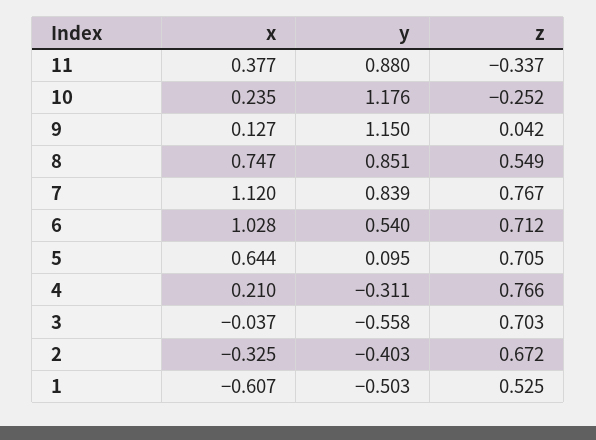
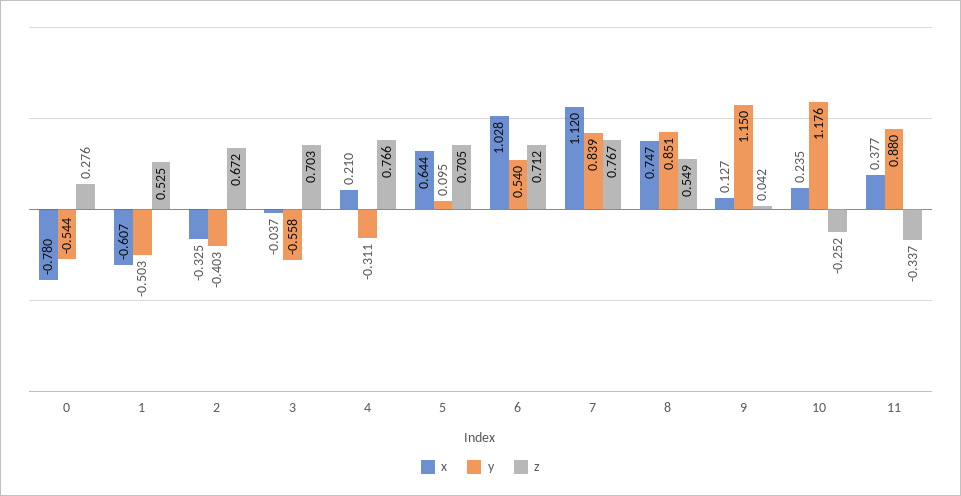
  {
    "x": {
      "11": 0.377,
      "10": 0.235,
      "9": 0.127,
      "8": 0.747,
      "7": 1.12,
      "6": 1.028,
      "5": 0.644,
      "4": 0.21,
      "3": -0.037,
      "2": -0.325,
-     "1": -0.607
+     "1": -0.607,
+     "0": -0.78
    },
    "y": {
      "11": 0.88,
      "10": 1.176,
      "9": 1.15,
      "8": 0.851,
      "7": 0.839,
      "6": 0.54,
      "5": 0.095,
      "4": -0.311,
      "3": -0.558,
      "2": -0.403,
-     "1": -0.503
+     "1": -0.503,
+     "0": -0.544
    },
    "z": {
      "11": -0.337,
      "10": -0.252,
      "9": 0.042,
      "8": 0.549,
      "7": 0.767,
      "6": 0.712,
      "5": 0.705,
      "4": 0.766,
      "3": 0.703,
      "2": 0.672,
-     "1": 0.525
+     "1": 0.525,
+     "0": 0.276
    }
  }

